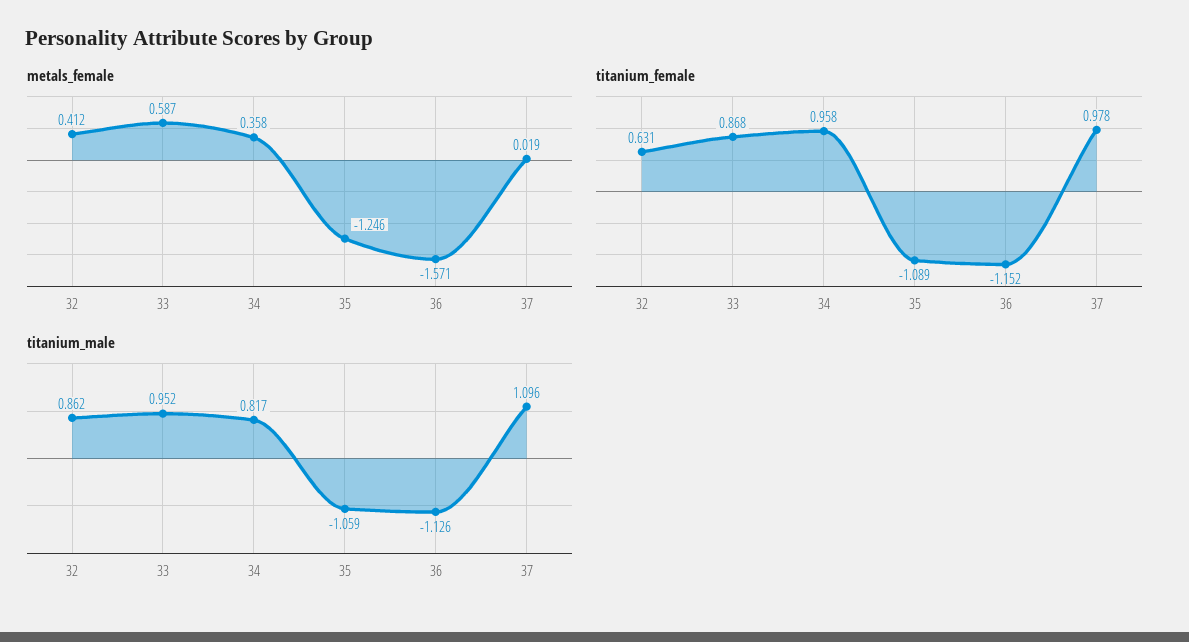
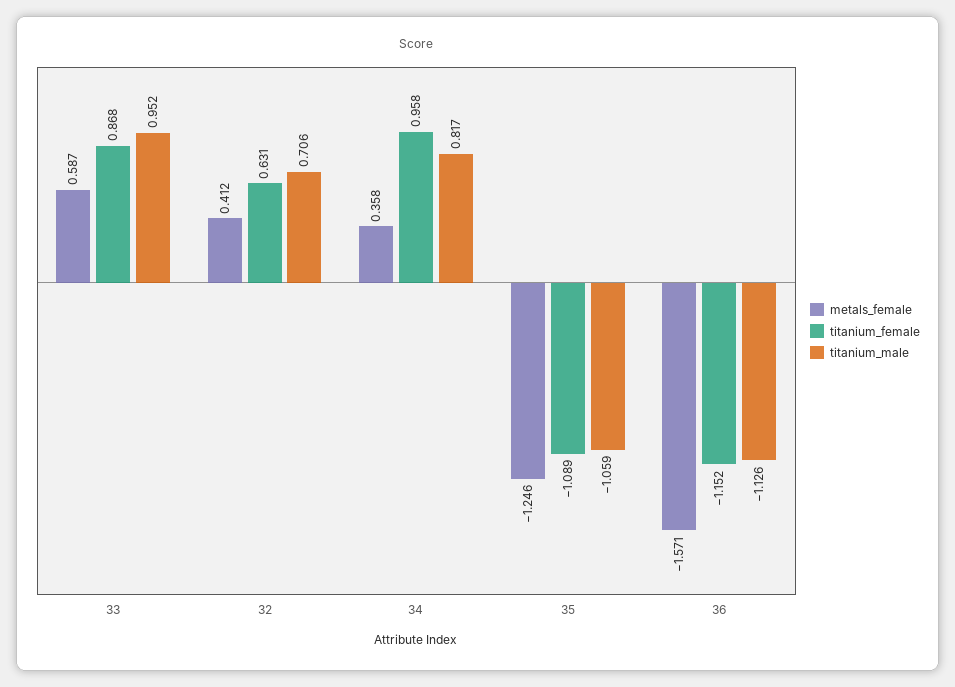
  {
    "metals_female": {
      "32": 0.412,
      "33": 0.587,
      "34": 0.358,
      "35": -1.246,
-     "36": -1.571,
+     "36": -1.571
-     "37": 0.019
    },
    "titanium_female": {
      "32": 0.631,
      "33": 0.868,
      "34": 0.958,
      "35": -1.089,
-     "36": -1.152,
+     "36": -1.152
-     "37": 0.978
    },
    "titanium_male": {
-     "32": 0.862,
+     "32": 0.706,
      "33": 0.952,
      "34": 0.817,
      "35": -1.059,
-     "36": -1.126,
+     "36": -1.126
-     "37": 1.096
    }
  }

